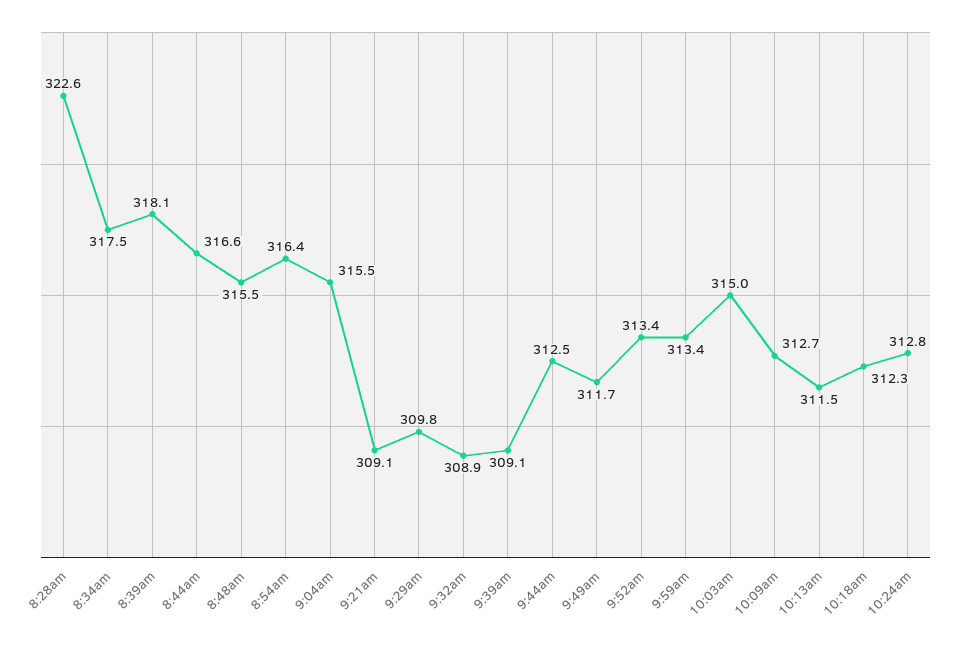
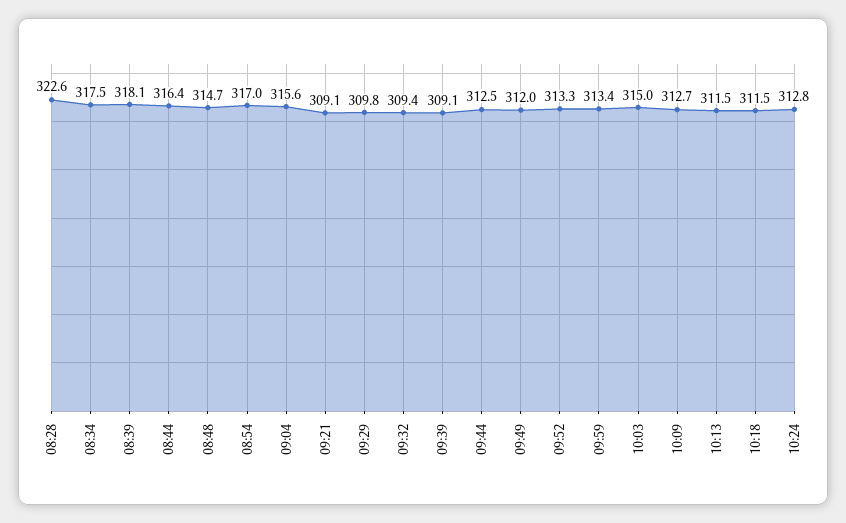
  {
    "8:28am": 322.6,
    "8:34am": 317.5,
    "8:39am": 318.1,
-   "8:44am": 316.6,
+   "8:44am": 316.4,
-   "8:48am": 315.5,
+   "8:48am": 314.7,
-   "8:54am": 316.4,
+   "8:54am": 317,
-   "9:04am": 315.5,
+   "9:04am": 315.6,
    "9:21am": 309.1,
    "9:29am": 309.8,
-   "9:32am": 308.9,
+   "9:32am": 309.4,
    "9:39am": 309.1,
    "9:44am": 312.5,
-   "9:49am": 311.7,
+   "9:49am": 312,
-   "9:52am": 313.4,
+   "9:52am": 313.3,
    "9:59am": 313.4,
    "10:03am": 315,
    "10:09am": 312.7,
    "10:13am": 311.5,
-   "10:18am": 312.3,
+   "10:18am": 311.5,
    "10:24am": 312.8
  }

